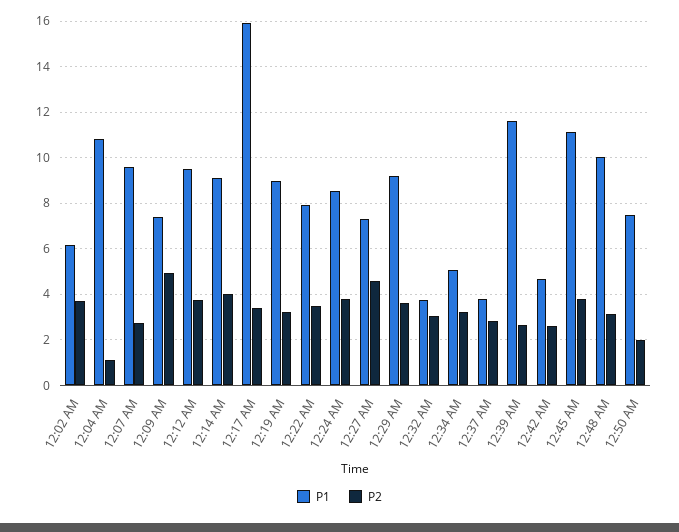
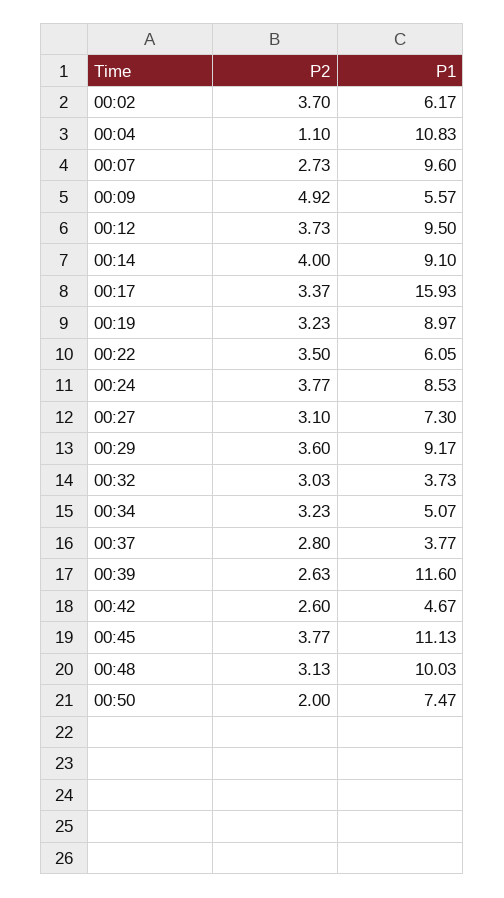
  {
    "P1": {
      "12:02 AM": 6.17,
      "12:04 AM": 10.83,
      "12:07 AM": 9.6,
-     "12:09 AM": 7.5,
+     "12:09 AM": 5.57,
      "12:12 AM": 9.5,
      "12:14 AM": 9.1,
      "12:17 AM": 15.93,
      "12:19 AM": 8.97,
-     "12:22 AM": 8,
+     "12:22 AM": 6.05,
      "12:24 AM": 8.53,
      "12:27 AM": 7.3,
      "12:29 AM": 9.17,
      "12:32 AM": 3.73,
      "12:34 AM": 5.07,
      "12:37 AM": 3.77,
      "12:39 AM": 11.6,
      "12:42 AM": 4.67,
      "12:45 AM": 11.13,
      "12:48 AM": 10.03,
      "12:50 AM": 7.47
    },
    "P2": {
      "12:02 AM": 3.7,
      "12:04 AM": 1.1,
      "12:07 AM": 2.73,
      "12:09 AM": 4.92,
      "12:12 AM": 3.73,
      "12:14 AM": 4,
      "12:17 AM": 3.37,
      "12:19 AM": 3.23,
      "12:22 AM": 3.5,
      "12:24 AM": 3.77,
-     "12:27 AM": 4.5,
+     "12:27 AM": 3.1,
      "12:29 AM": 3.6,
      "12:32 AM": 3.03,
      "12:34 AM": 3.23,
      "12:37 AM": 2.8,
      "12:39 AM": 2.63,
      "12:42 AM": 2.6,
      "12:45 AM": 3.77,
      "12:48 AM": 3.13,
      "12:50 AM": 2
    }
  }

